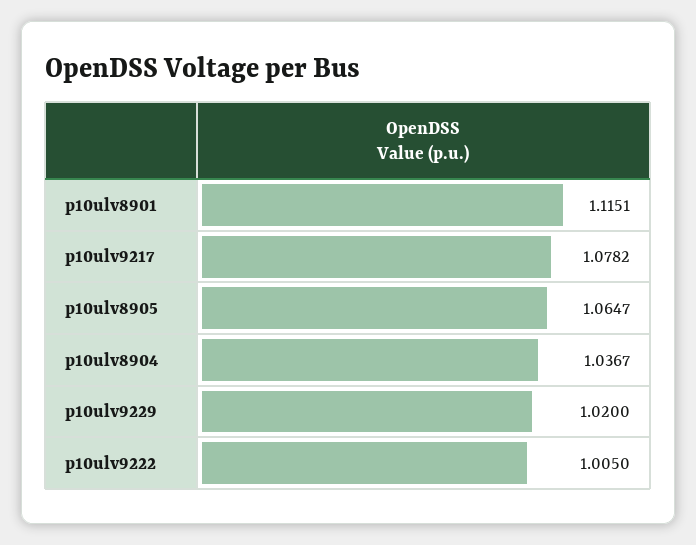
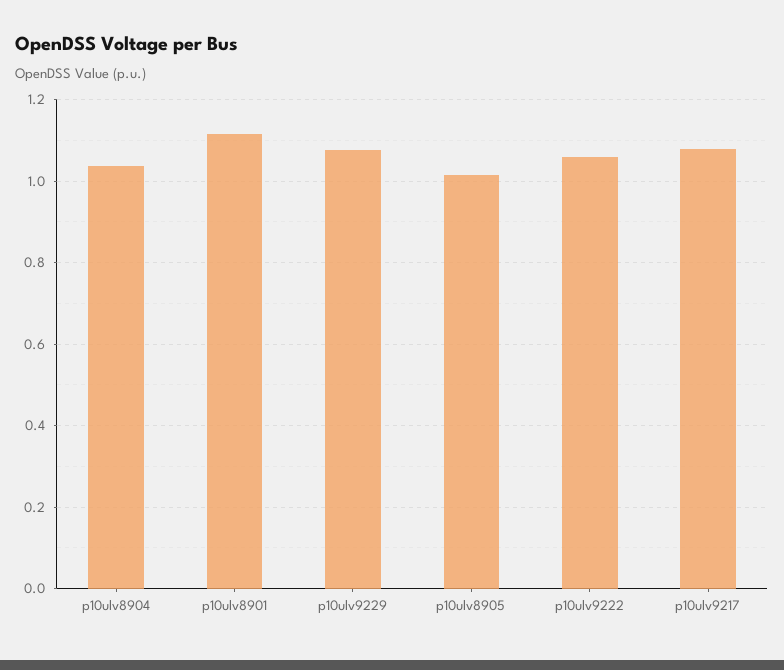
  {
    "p10ulv8901": 1.1151,
    "p10ulv9217": 1.0782,
-   "p10ulv8905": 1.0647,
+   "p10ulv8905": 1.02,
    "p10ulv8904": 1.0367,
-   "p10ulv9229": 1.02,
+   "p10ulv9229": 1.08,
-   "p10ulv9222": 1.005
+   "p10ulv9222": 1.06
  }

